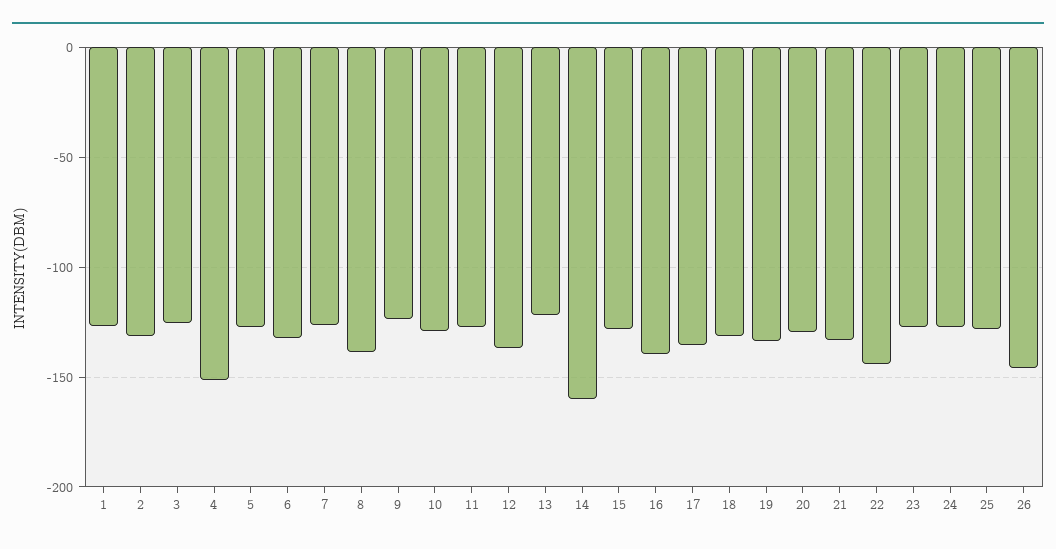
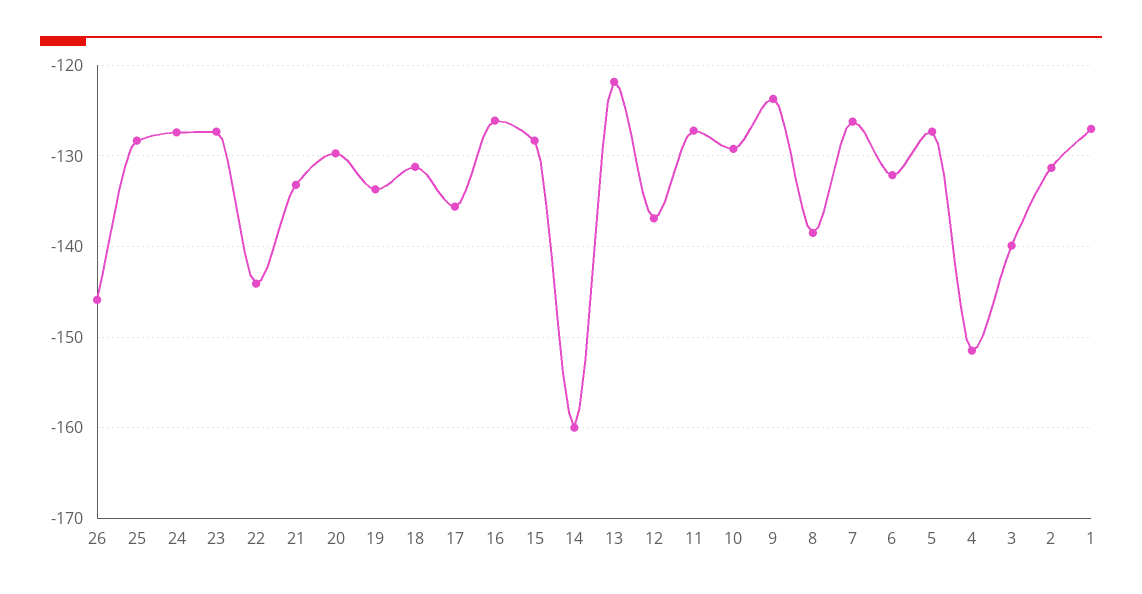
  {
    "1": -127,
    "2": -131,
-   "3": -125,
+   "3": -140,
    "4": -152,
    "5": -127,
    "6": -132,
    "7": -126,
    "8": -139,
    "9": -124,
    "10": -129,
    "11": -127,
    "12": -137,
    "13": -122,
    "14": -160,
    "15": -128,
-   "16": -140,
+   "16": -126,
    "17": -136,
    "18": -131,
    "19": -134,
    "20": -130,
    "21": -133,
    "22": -144,
    "23": -127,
    "24": -127,
    "25": -128,
    "26": -146
  }

